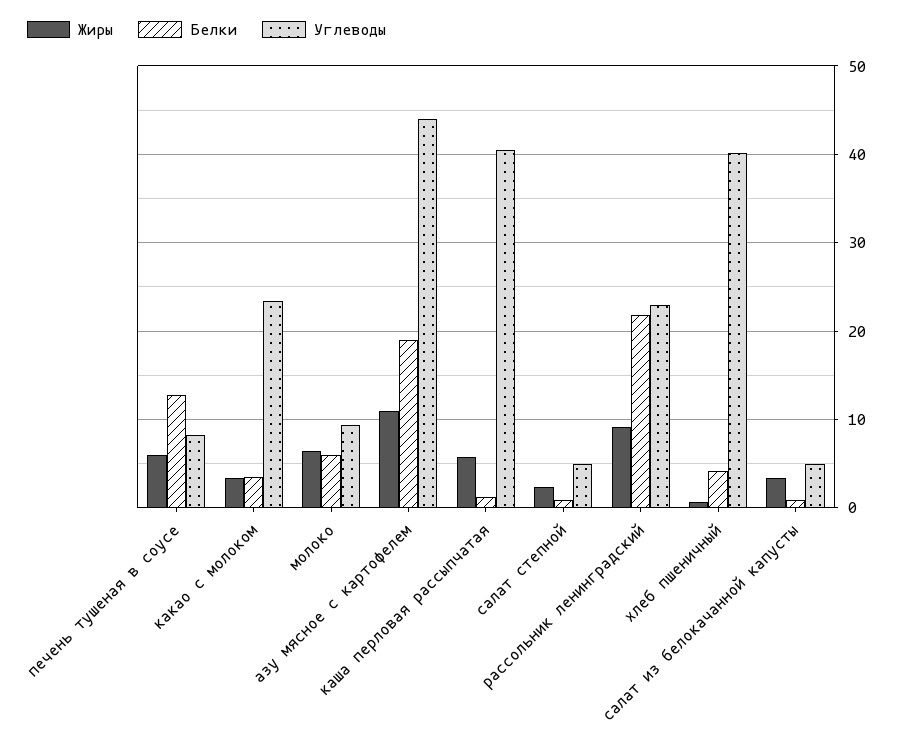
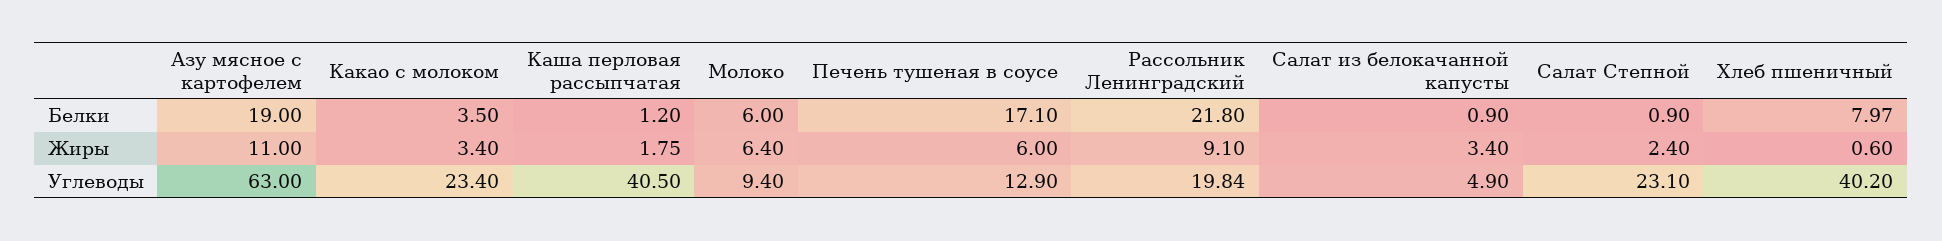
  {
    "Жиры": {
      "печень тушеная в соусе": 6,
      "какао с молоком": 3.4,
      "молоко": 6.4,
      "азу мясное с картофелем": 11,
-     "каша перловая рассыпчатая": 6,
+     "каша перловая рассыпчатая": 1.75,
      "салат степной": 2.4,
      "рассольник ленинградский": 9.1,
      "хлеб пшеничный": 0.6,
      "салат из белокачанной капусты": 3.4
    },
    "Белки": {
-     "печень тушеная в соусе": 13,
+     "печень тушеная в соусе": 17.1,
      "какао с молоком": 3.5,
      "молоко": 6,
      "азу мясное с картофелем": 19,
      "каша перловая рассыпчатая": 1.2,
      "салат степной": 0.9,
      "рассольник ленинградский": 21.8,
-     "хлеб пшеничный": 4,
+     "хлеб пшеничный": 7.97,
      "салат из белокачанной капусты": 0.9
    },
    "Углеводы": {
-     "печень тушеная в соусе": 8,
+     "печень тушеная в соусе": 12.9,
      "какао с молоком": 23.4,
      "молоко": 9.4,
-     "азу мясное с картофелем": 44,
+     "азу мясное с картофелем": 63,
      "каша перловая рассыпчатая": 40.5,
-     "салат степной": 5,
+     "салат степной": 23.1,
-     "рассольник ленинградский": 23,
+     "рассольник ленинградский": 19.84,
      "хлеб пшеничный": 40.2,
      "салат из белокачанной капусты": 4.9
    }
  }

